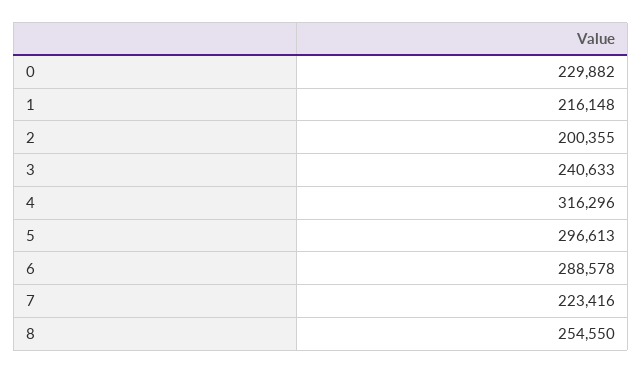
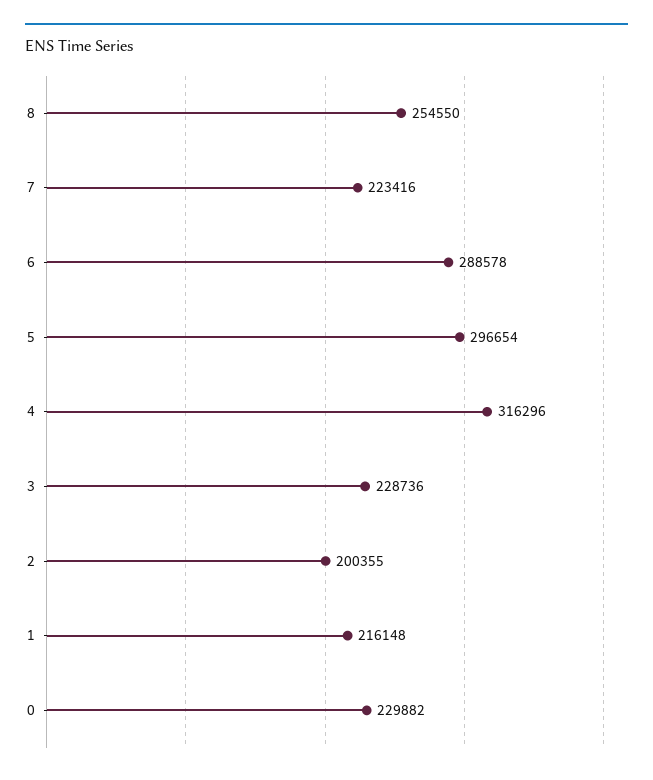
  {
    "0": 229882,
    "1": 216148,
    "2": 200355,
-   "3": 240633,
+   "3": 228736,
    "4": 316296,
-   "5": 296613,
+   "5": 296654,
    "6": 288578,
    "7": 223416,
    "8": 254550
  }

